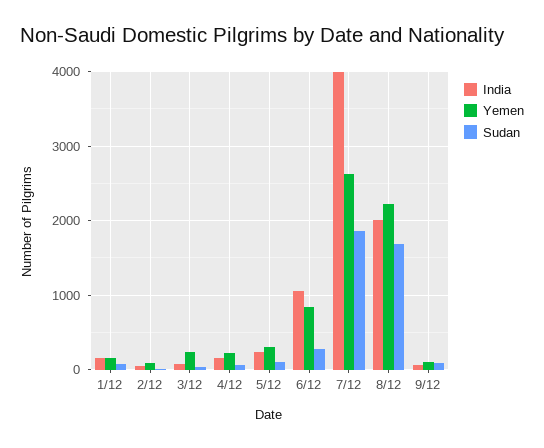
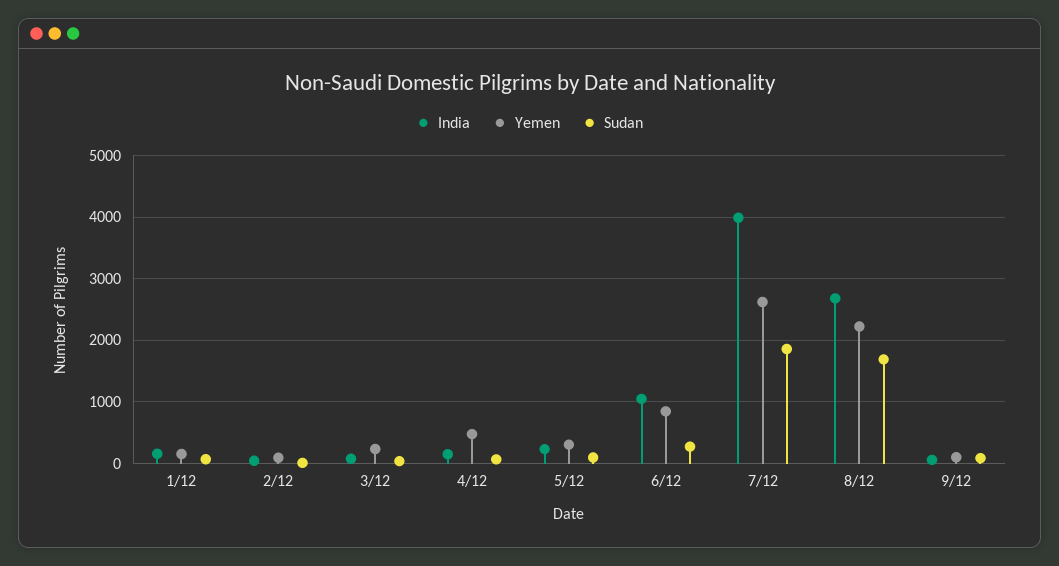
  {
    "India": {
      "1/12": 200,
      "2/12": 0,
      "3/12": 100,
      "4/12": 200,
      "5/12": 200,
      "6/12": 1100,
      "7/12": 4000,
-     "8/12": 2000,
+     "8/12": 2700,
      "9/12": 100
    },
    "Yemen": {
      "1/12": 200,
      "2/12": 100,
      "3/12": 200,
-     "4/12": 200,
+     "4/12": 500,
      "5/12": 300,
      "6/12": 800,
      "7/12": 2600,
      "8/12": 2200,
      "9/12": 100
    },
    "Sudan": {
      "1/12": 100,
      "2/12": 0,
      "3/12": 0,
      "4/12": 100,
      "5/12": 100,
      "6/12": 300,
      "7/12": 1900,
      "8/12": 1700,
      "9/12": 100
    }
  }

